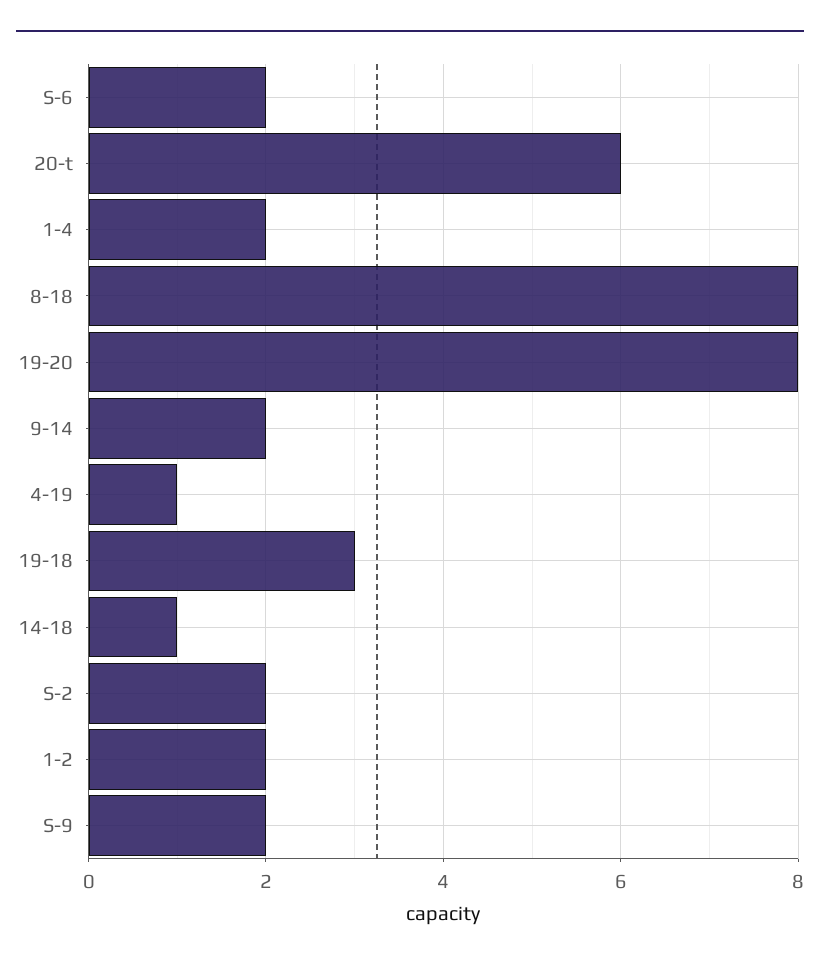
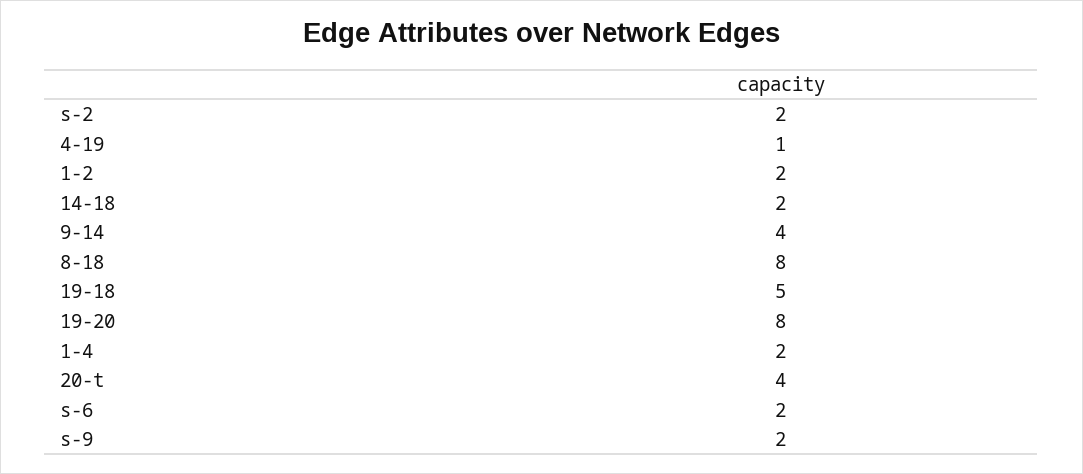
  {
    "S-6": 2,
-   "20-t": 6,
+   "20-t": 4,
    "1-4": 2,
    "8-18": 8,
    "19-20": 8,
-   "9-14": 2,
+   "9-14": 4,
    "4-19": 1,
-   "19-18": 3,
+   "19-18": 5,
-   "14-18": 1,
+   "14-18": 2,
    "S-2": 2,
    "1-2": 2,
    "S-9": 2
  }

